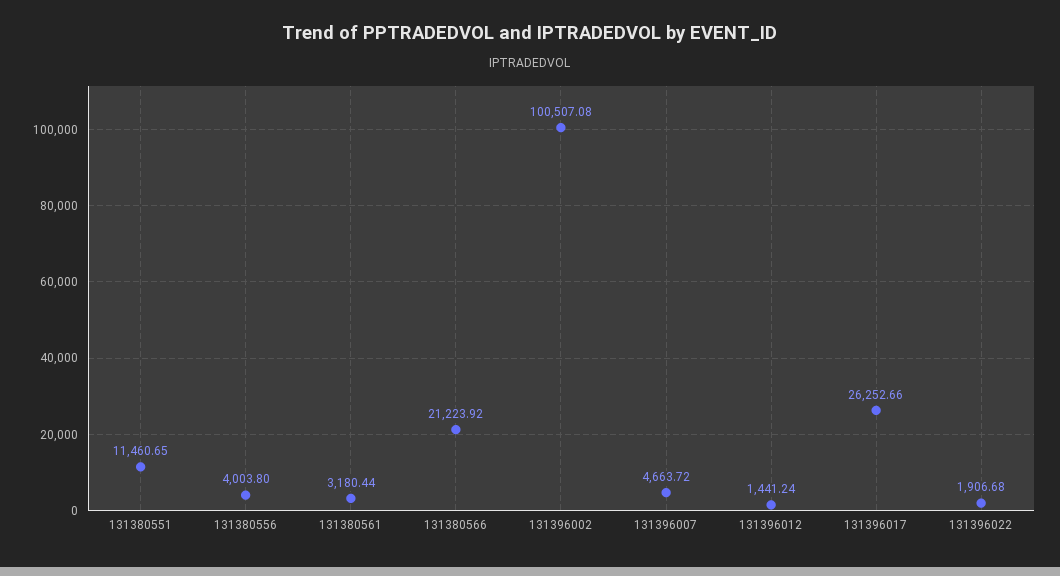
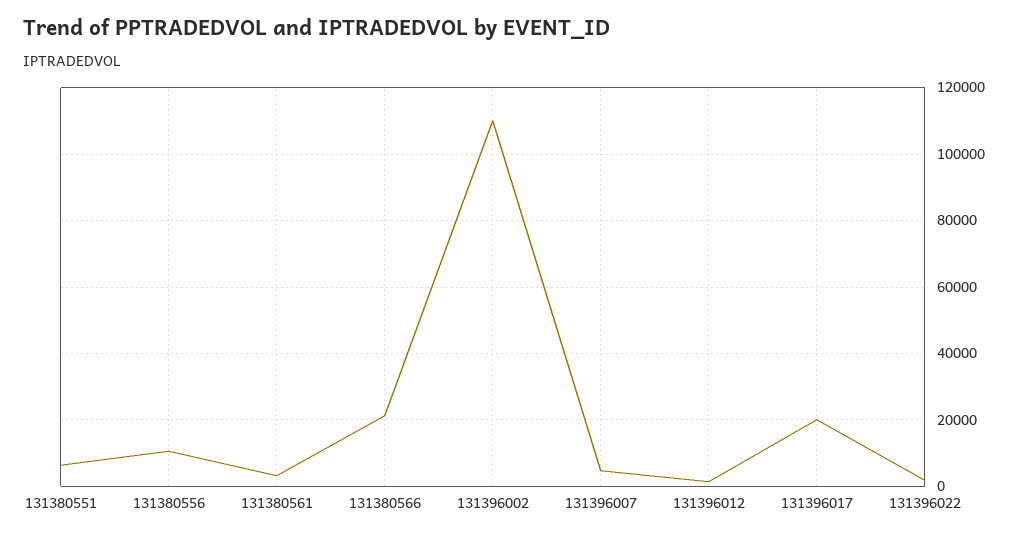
  {
-   "131380551": 11460.65,
+   "131380551": 6000,
-   "131380556": 4003.8,
+   "131380556": 10000,
    "131380561": 3180.44,
    "131380566": 21223.92,
-   "131396002": 100507.08,
+   "131396002": 110000,
    "131396007": 4663.72,
    "131396012": 1441.24,
-   "131396017": 26252.66,
+   "131396017": 20000,
    "131396022": 1906.68
  }

